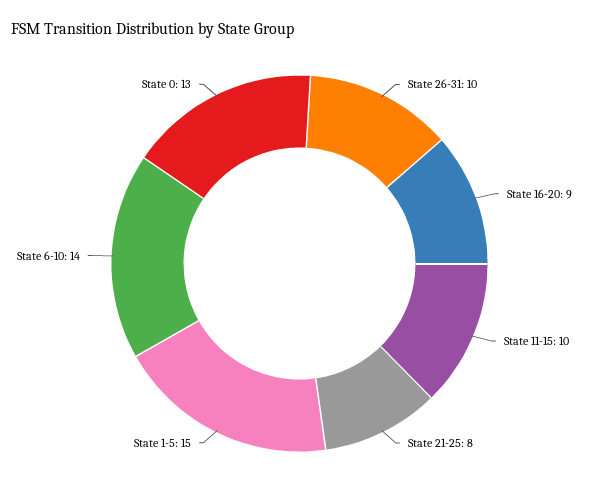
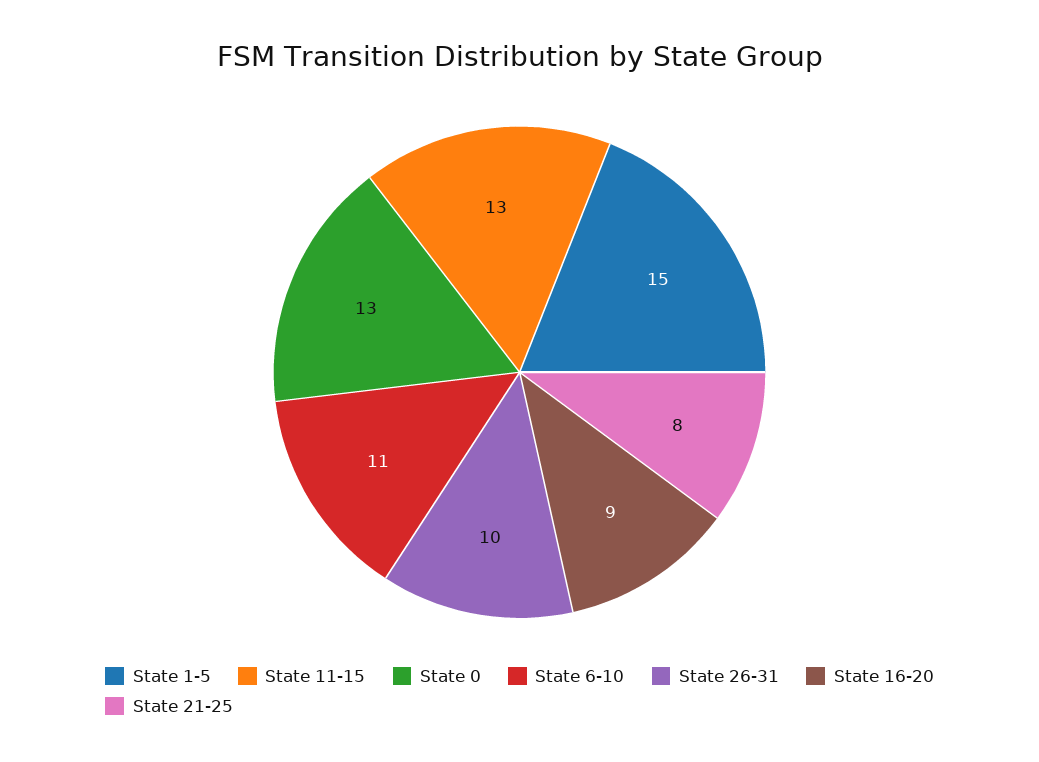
  {
    "State 26-31": 10,
    "State 16-20": 9,
-   "State 11-15": 10,
+   "State 11-15": 13,
    "State 21-25": 8,
    "State 1-5": 15,
-   "State 6-10": 14,
+   "State 6-10": 11,
    "State 0": 13
  }

